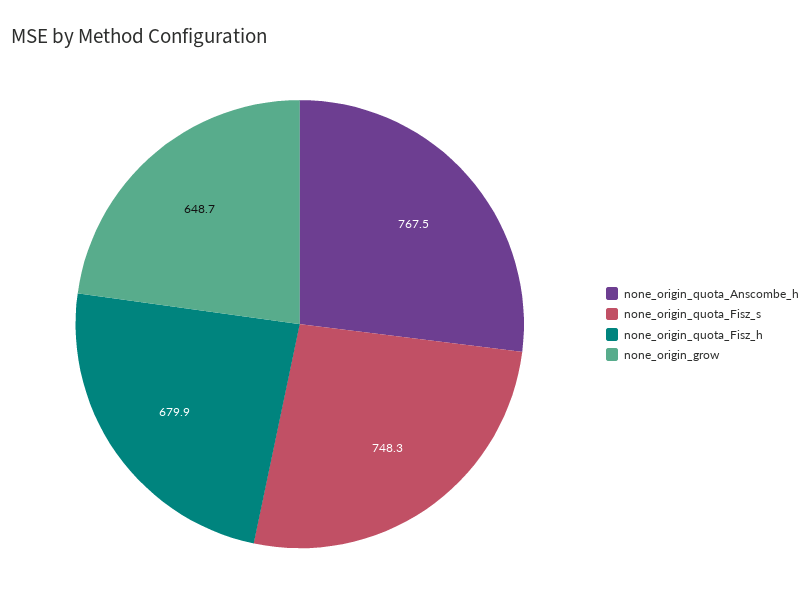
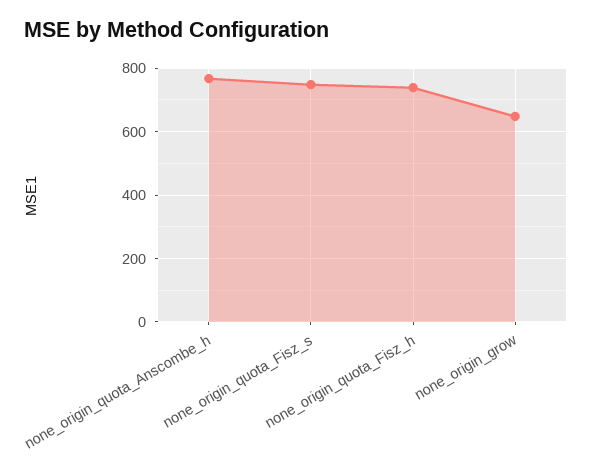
  {
    "none_origin_quota_Anscombe_h": 767.5,
    "none_origin_quota_Fisz_s": 748.3,
-   "none_origin_quota_Fisz_h": 679.9,
+   "none_origin_quota_Fisz_h": 740,
    "none_origin_grow": 648.7
  }

